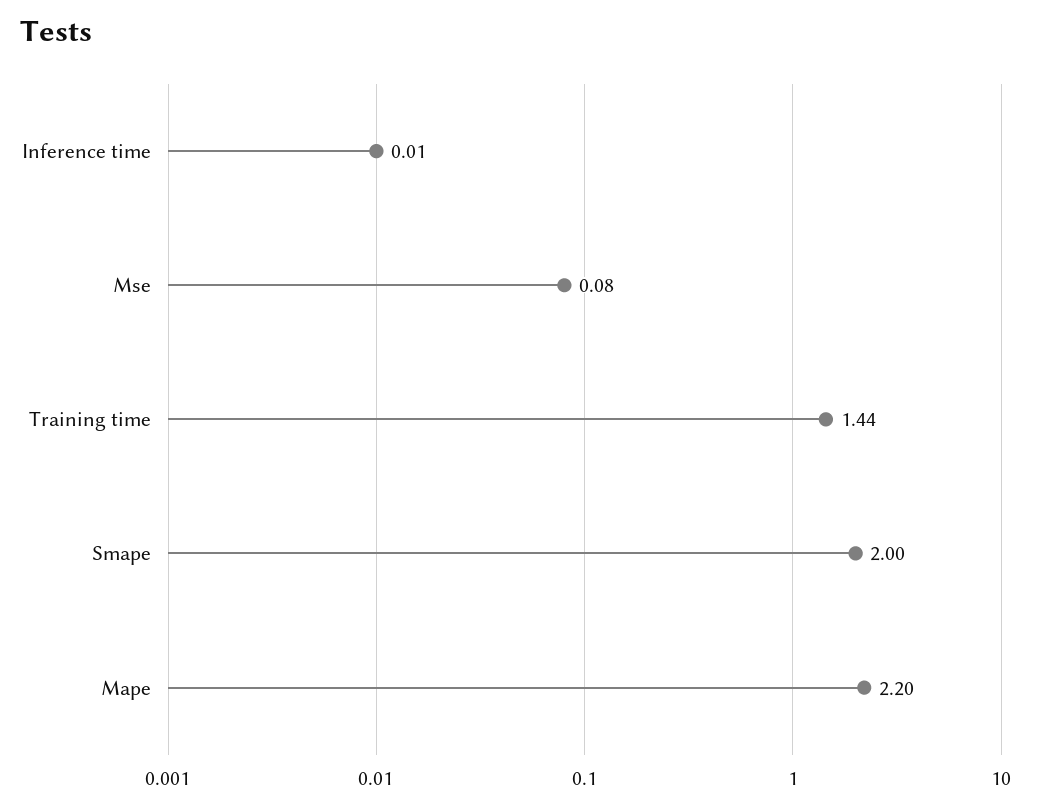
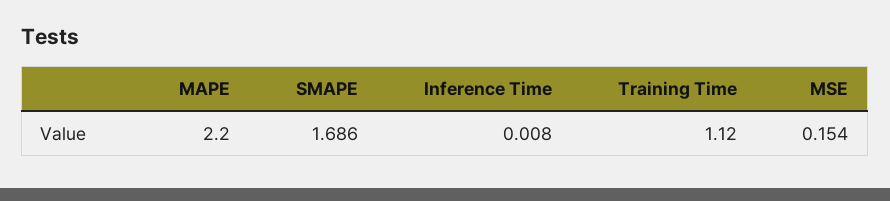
  {
    "Inference time": 0.008,
-   "Mse": 0.08,
+   "Mse": 0.154,
-   "Training time": 1.44,
+   "Training time": 1.12,
-   "Smape": 2,
+   "Smape": 1.686,
    "Mape": 2.2
  }

